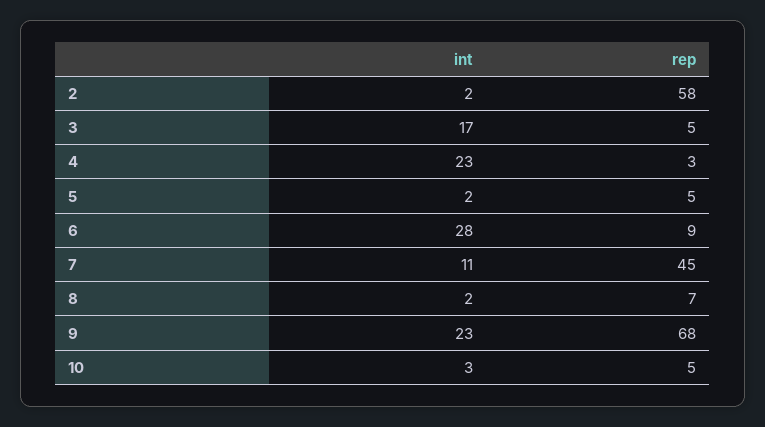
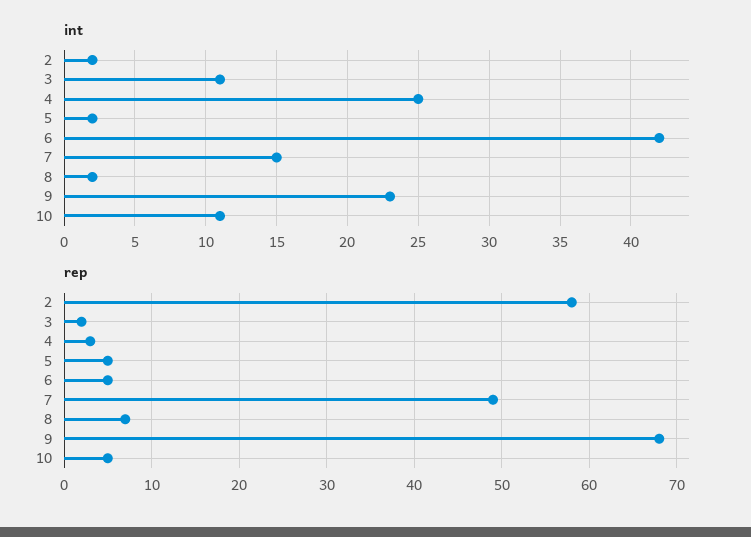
  {
    "int": {
      "2": 2,
-     "3": 17,
+     "3": 11,
-     "4": 23,
+     "4": 25,
      "5": 2,
-     "6": 28,
+     "6": 42,
-     "7": 11,
+     "7": 15,
      "8": 2,
      "9": 23,
-     "10": 3
+     "10": 11
    },
    "rep": {
      "2": 58,
-     "3": 5,
+     "3": 2,
      "4": 3,
      "5": 5,
-     "6": 9,
+     "6": 5,
-     "7": 45,
+     "7": 49,
      "8": 7,
      "9": 68,
      "10": 5
    }
  }

